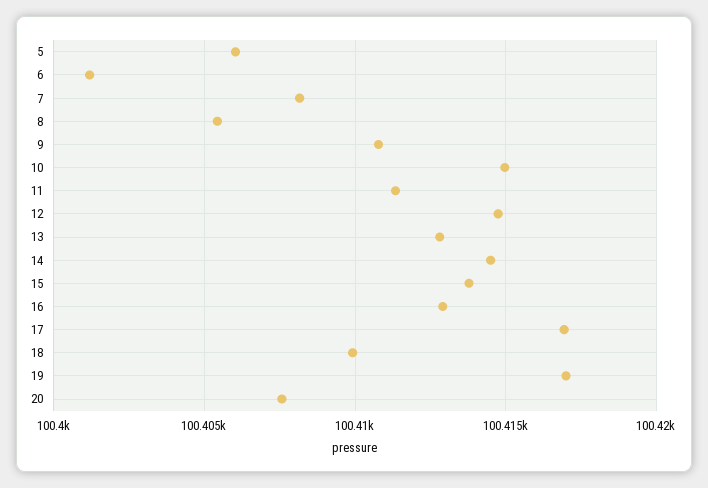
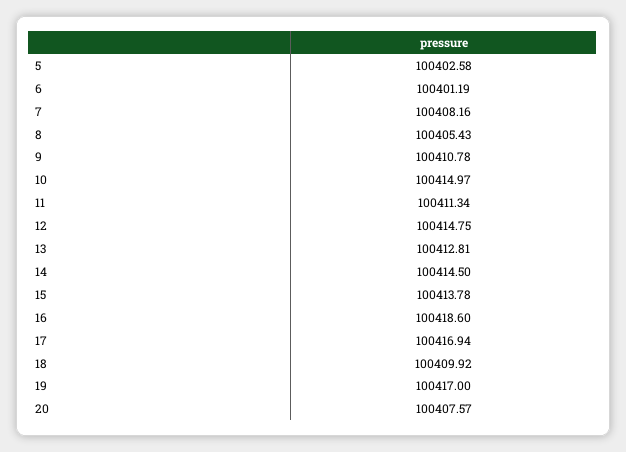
  {
-   "5": 100406,
+   "5": 100402.58,
    "6": 100401.19,
    "7": 100408.16,
    "8": 100405.43,
    "9": 100410.78,
    "10": 100414.97,
    "11": 100411.34,
    "12": 100414.75,
    "13": 100412.81,
    "14": 100414.5,
    "15": 100413.78,
-   "16": 100413,
+   "16": 100418.6,
    "17": 100416.94,
    "18": 100409.92,
    "19": 100417,
    "20": 100407.57
  }

